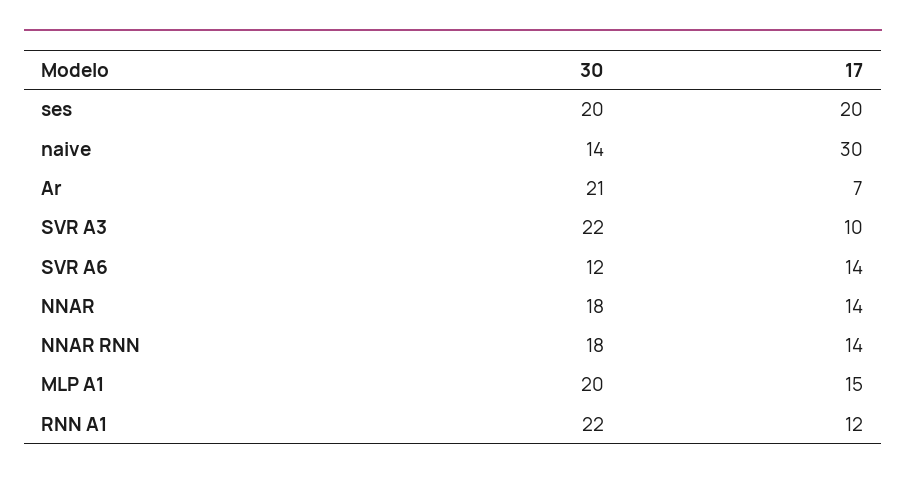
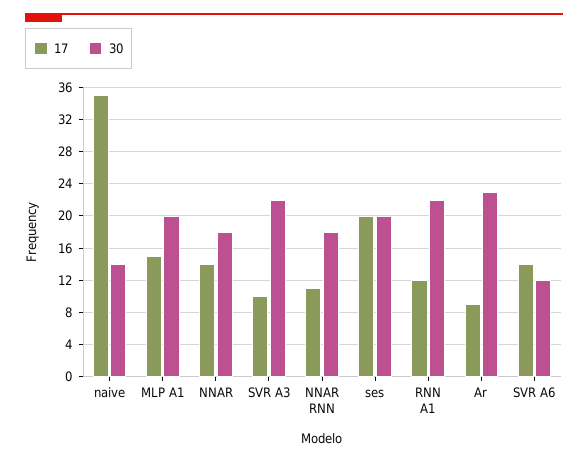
  {
    "30": {
      "ses": 20,
      "naive": 14,
-     "Ar": 21,
+     "Ar": 23,
      "SVR A3": 22,
      "SVR A6": 12,
      "NNAR": 18,
      "NNAR RNN": 18,
      "MLP A1": 20,
      "RNN A1": 22
    },
    "17": {
      "ses": 20,
-     "naive": 30,
+     "naive": 35,
-     "Ar": 7,
+     "Ar": 9,
      "SVR A3": 10,
      "SVR A6": 14,
      "NNAR": 14,
-     "NNAR RNN": 14,
+     "NNAR RNN": 11,
      "MLP A1": 15,
      "RNN A1": 12
    }
  }

